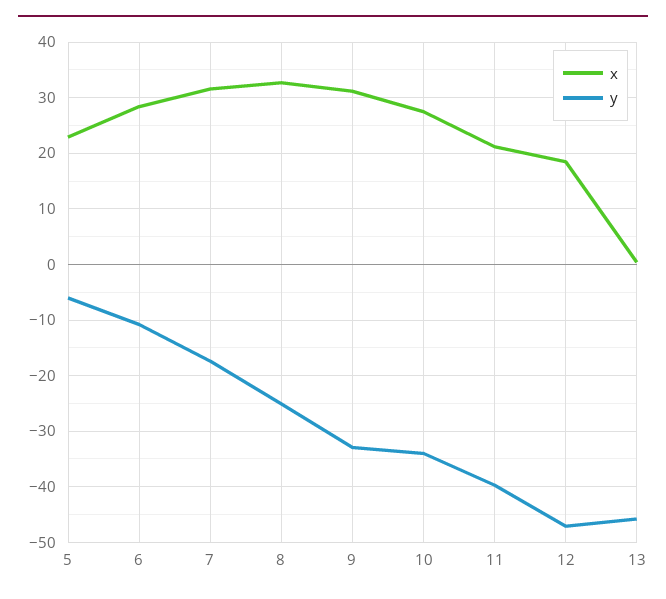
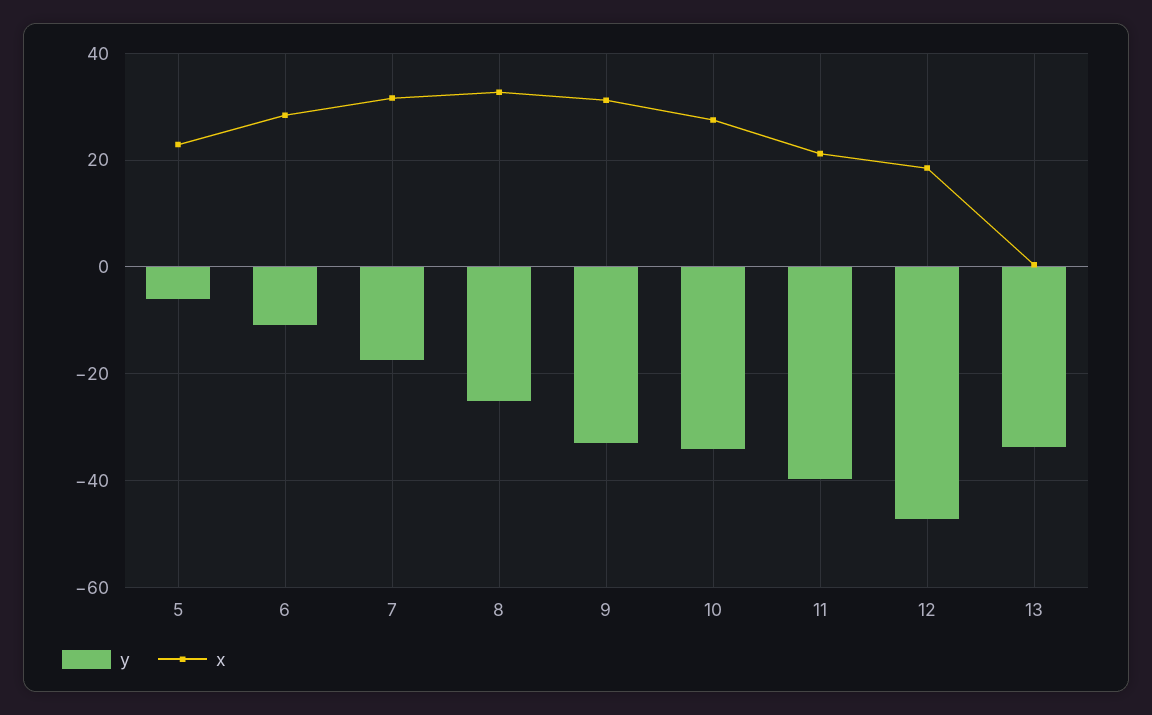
  {
    "x": {
      "5": 22,
      "6": 28,
      "7": 32,
      "8": 32,
      "9": 32,
      "10": 28,
      "11": 22,
      "12": 18,
      "13": 0
    },
    "y": {
      "5": -6,
      "6": -10,
      "7": -18,
      "8": -26,
      "9": -32,
      "10": -34,
      "11": -40,
      "12": -48,
-     "13": -46
+     "13": -34
    }
  }

